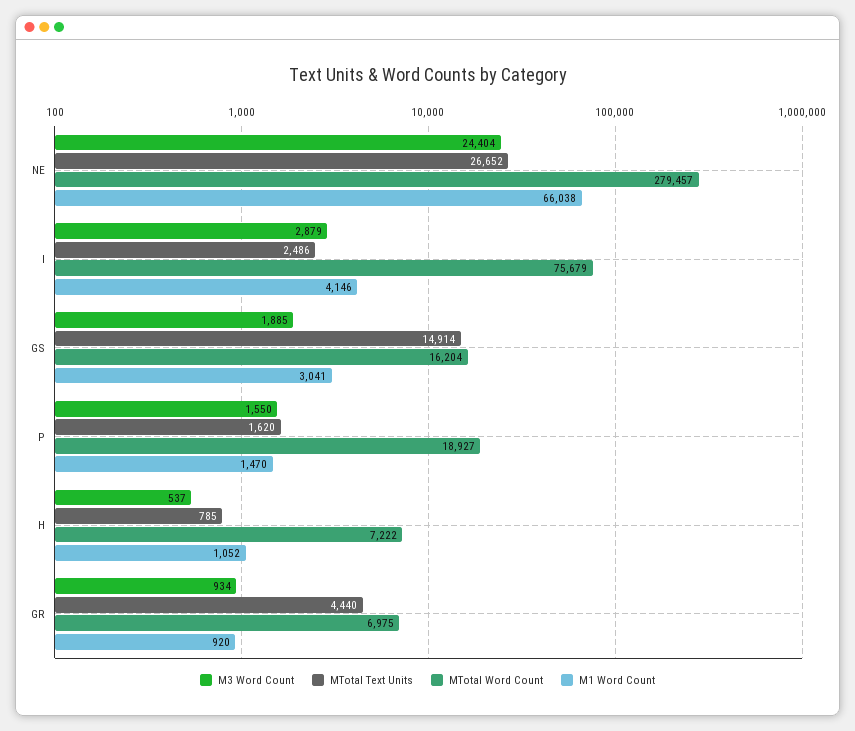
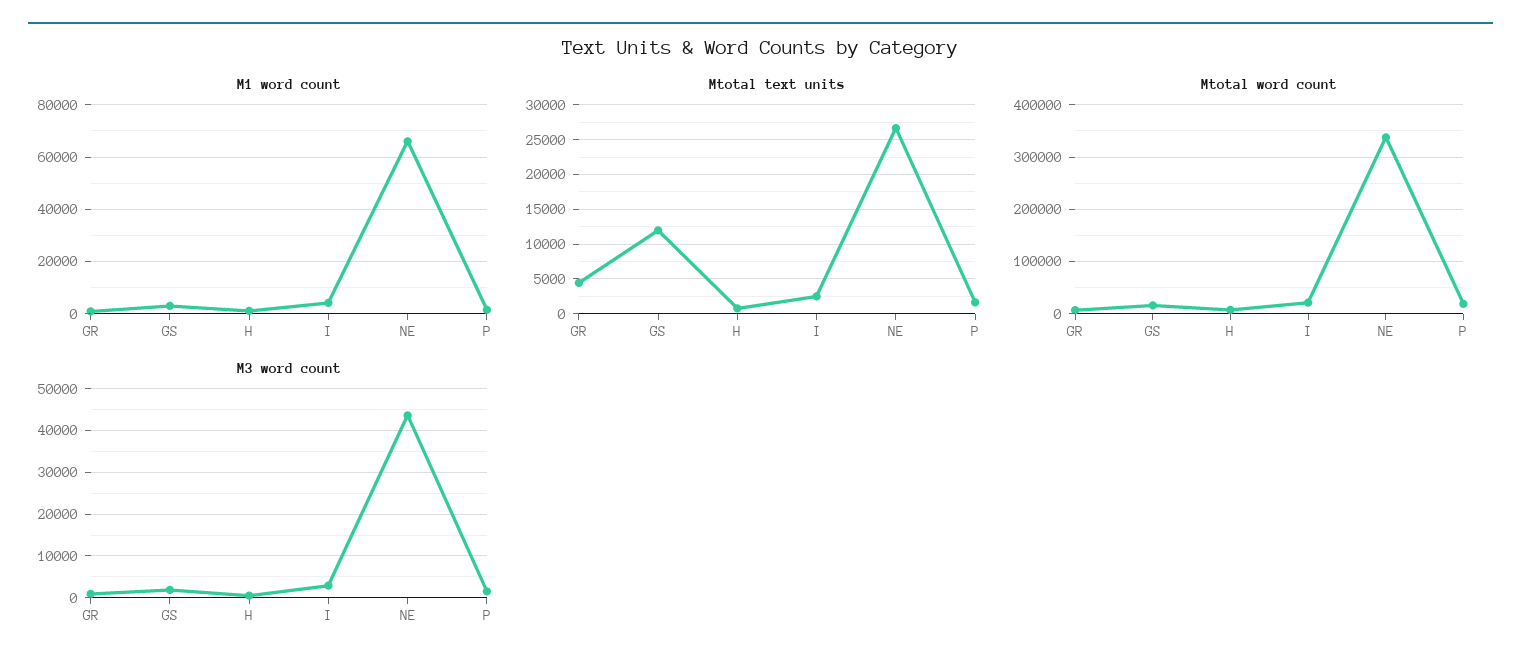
  {
    "M3 Word Count": {
-     "NE": 24404,
+     "NE": 44000,
      "I": 2879,
      "GS": 1885,
      "P": 1550,
      "H": 537,
      "GR": 934
    },
    "MTotal Text Units": {
      "NE": 26652,
      "I": 2486,
-     "GS": 14914,
+     "GS": 12000,
      "P": 1620,
      "H": 785,
      "GR": 4440
    },
    "MTotal Word Count": {
-     "NE": 279457,
+     "NE": 340000,
-     "I": 75679,
+     "I": 20000,
      "GS": 16204,
      "P": 18927,
      "H": 7222,
      "GR": 6975
    },
    "M1 Word Count": {
      "NE": 66038,
      "I": 4146,
      "GS": 3041,
      "P": 1470,
      "H": 1052,
      "GR": 920
    }
  }

